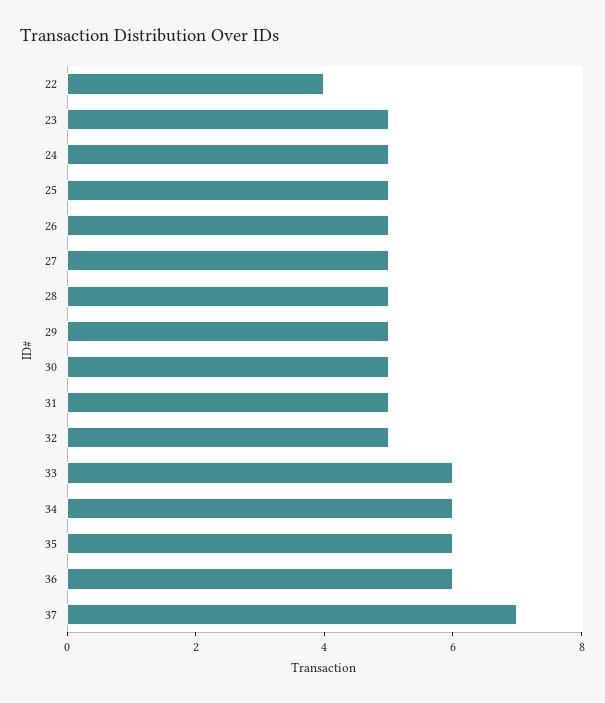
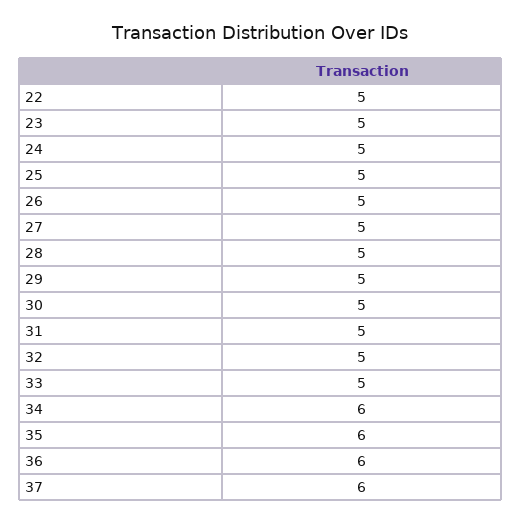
  {
-   "22": 4,
+   "22": 5,
    "23": 5,
    "24": 5,
    "25": 5,
    "26": 5,
    "27": 5,
    "28": 5,
    "29": 5,
    "30": 5,
    "31": 5,
    "32": 5,
-   "33": 6,
+   "33": 5,
    "34": 6,
    "35": 6,
    "36": 6,
-   "37": 7
+   "37": 6
  }

